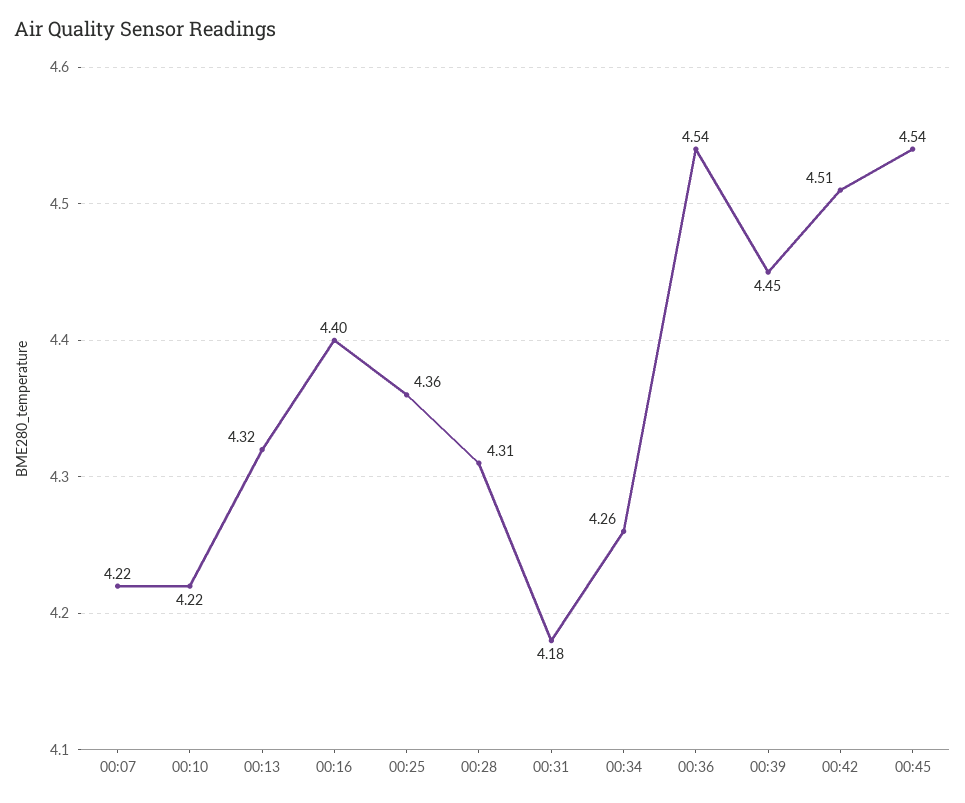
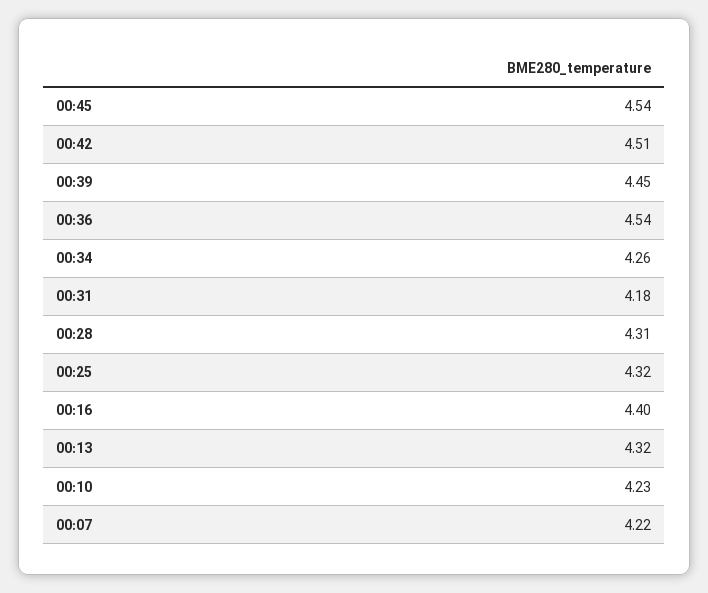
  {
    "00:07": 4.22,
-   "00:10": 4.22,
+   "00:10": 4.23,
    "00:13": 4.32,
    "00:16": 4.4,
-   "00:25": 4.36,
+   "00:25": 4.32,
    "00:28": 4.31,
    "00:31": 4.18,
    "00:34": 4.26,
    "00:36": 4.54,
    "00:39": 4.45,
    "00:42": 4.51,
    "00:45": 4.54
  }

